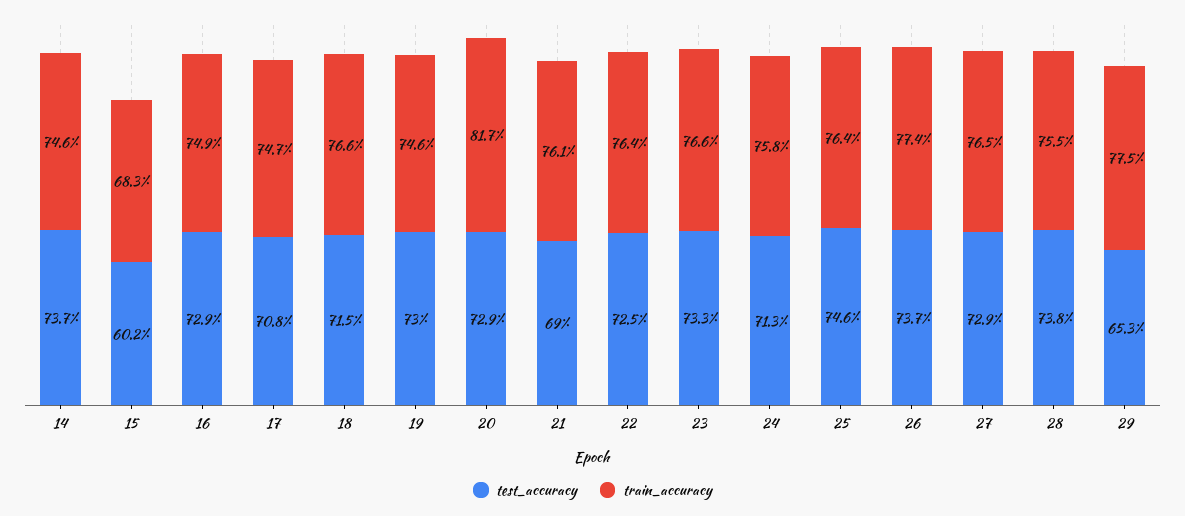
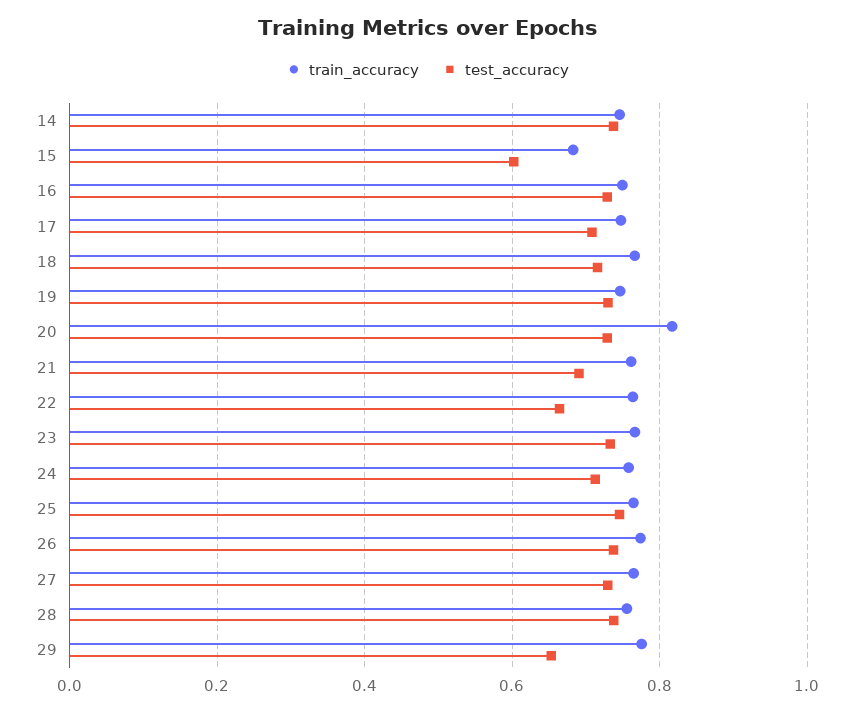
  {
    "test_accuracy": {
      "14": 0.737,
      "15": 0.602,
      "16": 0.729,
      "17": 0.708,
      "18": 0.715,
      "19": 0.73,
      "20": 0.729,
      "21": 0.69,
-     "22": 0.725,
+     "22": 0.66,
      "23": 0.733,
      "24": 0.713,
      "25": 0.746,
      "26": 0.737,
      "27": 0.729,
      "28": 0.738,
      "29": 0.653
    },
    "train_accuracy": {
      "14": 0.746,
      "15": 0.683,
      "16": 0.749,
      "17": 0.747,
      "18": 0.766,
      "19": 0.746,
      "20": 0.817,
      "21": 0.761,
      "22": 0.764,
      "23": 0.766,
      "24": 0.758,
      "25": 0.764,
      "26": 0.774,
      "27": 0.765,
      "28": 0.755,
      "29": 0.775
    }
  }

